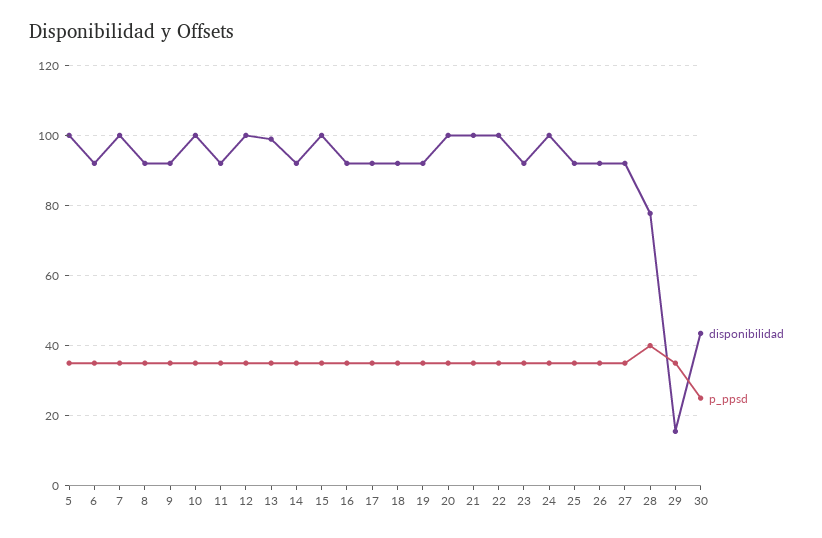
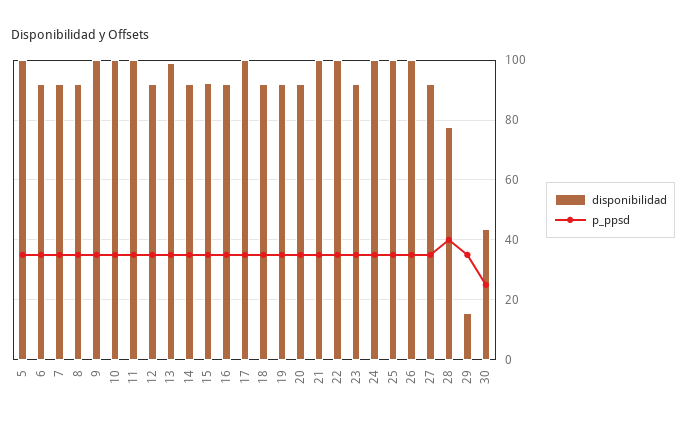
  {
    "disponibilidad": {
      "5": 100,
      "6": 92,
-     "7": 100,
+     "7": 92.5,
      "8": 92,
-     "9": 92,
+     "9": 100,
      "10": 100,
-     "11": 92,
+     "11": 100,
-     "12": 100,
+     "12": 92.5,
      "13": 98,
      "14": 92,
-     "15": 100,
+     "15": 92.5,
      "16": 92,
-     "17": 92,
+     "17": 100,
      "18": 92,
      "19": 92,
-     "20": 100,
+     "20": 92.5,
      "21": 100,
      "22": 100,
      "23": 92,
      "24": 100,
-     "25": 92,
+     "25": 100,
-     "26": 92,
+     "26": 100,
      "27": 92,
      "28": 78,
      "29": 16,
      "30": 44
    },
    "p_ppsd": {
      "5": 36,
      "6": 36,
      "7": 36,
      "8": 36,
      "9": 36,
      "10": 36,
      "11": 36,
      "12": 36,
      "13": 36,
      "14": 36,
      "15": 36,
      "16": 36,
      "17": 36,
      "18": 36,
      "19": 36,
      "20": 36,
      "21": 36,
      "22": 36,
      "23": 36,
      "24": 36,
      "25": 36,
      "26": 36,
      "27": 36,
      "28": 40,
      "29": 36,
      "30": 26
    }
  }

